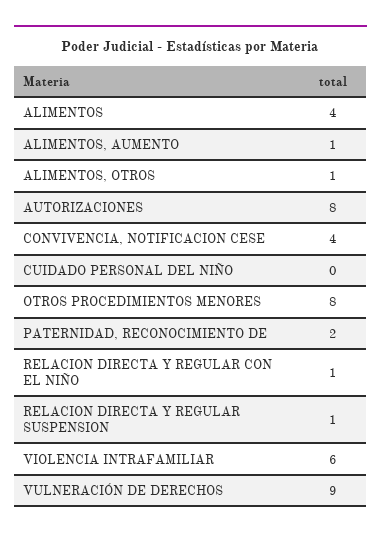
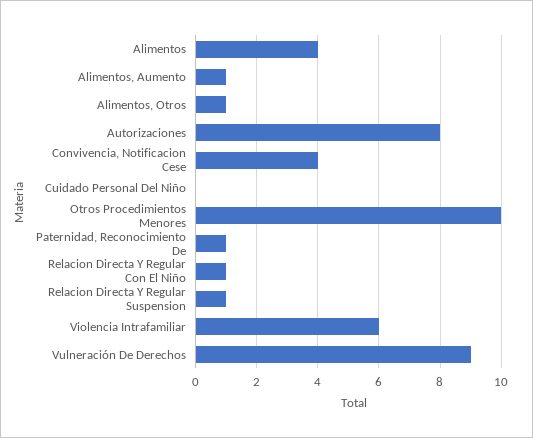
  {
    "ALIMENTOS": 4,
    "ALIMENTOS, AUMENTO": 1,
    "ALIMENTOS, OTROS": 1,
    "AUTORIZACIONES": 8,
    "CONVIVENCIA, NOTIFICACION CESE": 4,
    "CUIDADO PERSONAL DEL NIÑO": 0,
-   "OTROS PROCEDIMIENTOS MENORES": 8,
+   "OTROS PROCEDIMIENTOS MENORES": 10,
-   "PATERNIDAD, RECONOCIMIENTO DE": 2,
+   "PATERNIDAD, RECONOCIMIENTO DE": 1,
    "RELACION DIRECTA Y REGULAR CON EL NIÑO": 1,
    "RELACION DIRECTA Y REGULAR SUSPENSION": 1,
    "VIOLENCIA INTRAFAMILIAR": 6,
    "VULNERACIÓN DE DERECHOS": 9
  }

